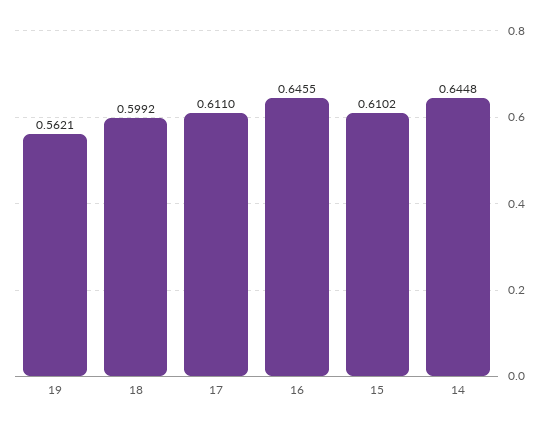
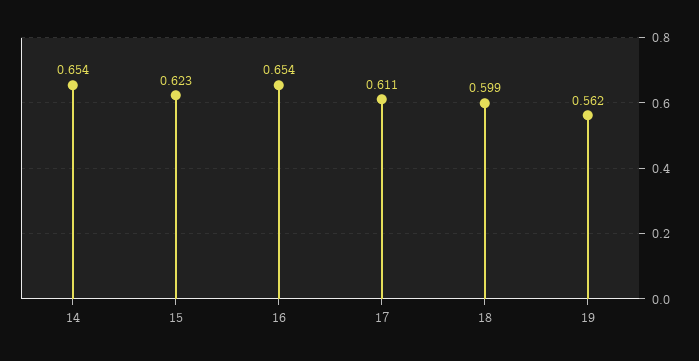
  {
    "19": 0.5621,
    "18": 0.5992,
    "17": 0.611,
-   "16": 0.6455,
+   "16": 0.654,
-   "15": 0.6102,
+   "15": 0.623,
-   "14": 0.6448
+   "14": 0.654
  }

